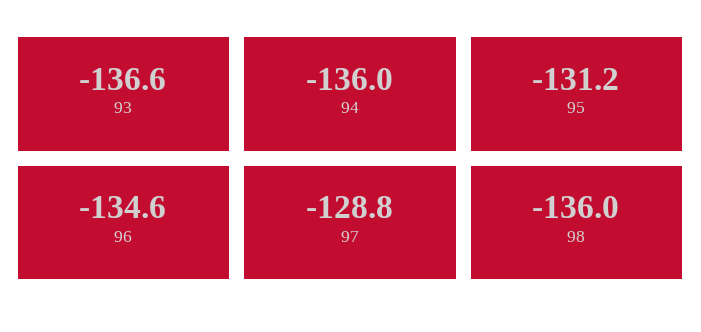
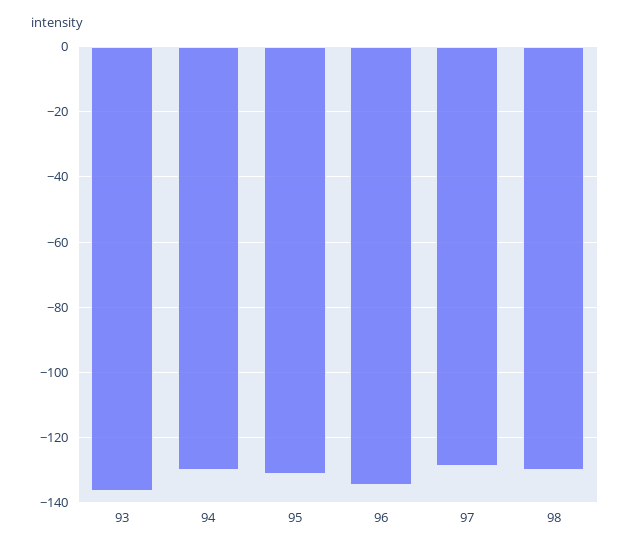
  {
    "93": -136.6,
-   "94": -136,
+   "94": -130,
    "95": -131.2,
    "96": -134.6,
    "97": -128.8,
-   "98": -136
+   "98": -130
  }

